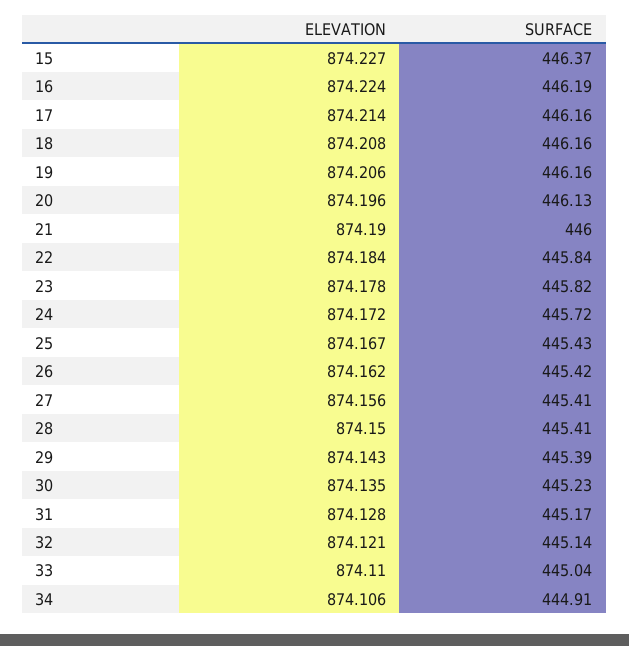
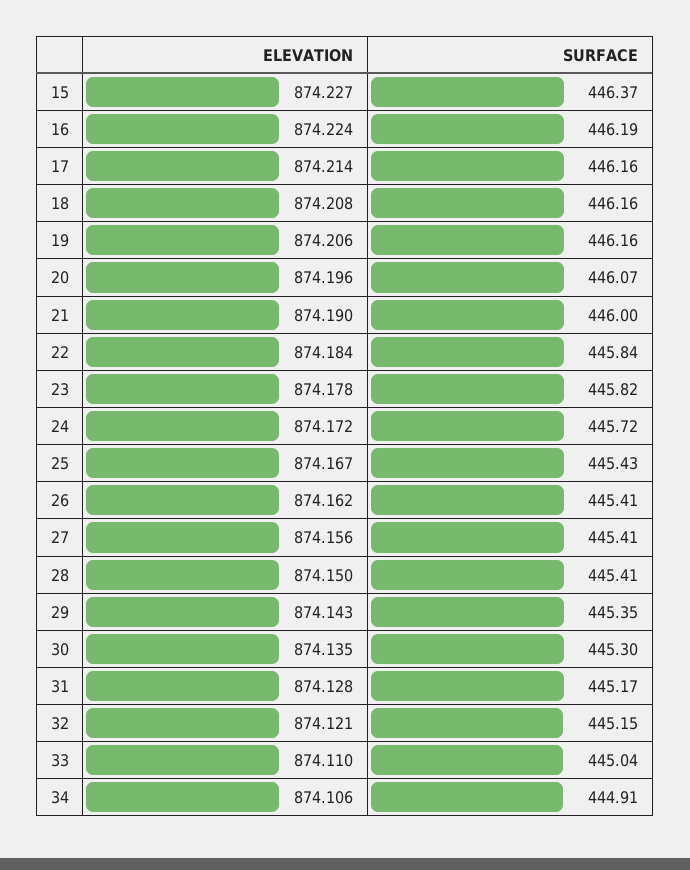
  {
    "ELEVATION": {
      "15": 874.227,
      "16": 874.224,
      "17": 874.214,
      "18": 874.208,
      "19": 874.206,
      "20": 874.196,
      "21": 874.19,
      "22": 874.184,
      "23": 874.178,
      "24": 874.172,
      "25": 874.167,
      "26": 874.162,
      "27": 874.156,
      "28": 874.15,
      "29": 874.143,
      "30": 874.135,
      "31": 874.128,
      "32": 874.121,
      "33": 874.11,
      "34": 874.106
    },
    "SURFACE": {
      "15": 446.37,
      "16": 446.19,
      "17": 446.16,
      "18": 446.16,
      "19": 446.16,
-     "20": 446.13,
+     "20": 446.07,
      "21": 446,
      "22": 445.84,
      "23": 445.82,
      "24": 445.72,
      "25": 445.43,
-     "26": 445.42,
+     "26": 445.41,
      "27": 445.41,
      "28": 445.41,
-     "29": 445.39,
+     "29": 445.35,
-     "30": 445.23,
+     "30": 445.3,
      "31": 445.17,
-     "32": 445.14,
+     "32": 445.15,
      "33": 445.04,
      "34": 444.91
    }
  }

